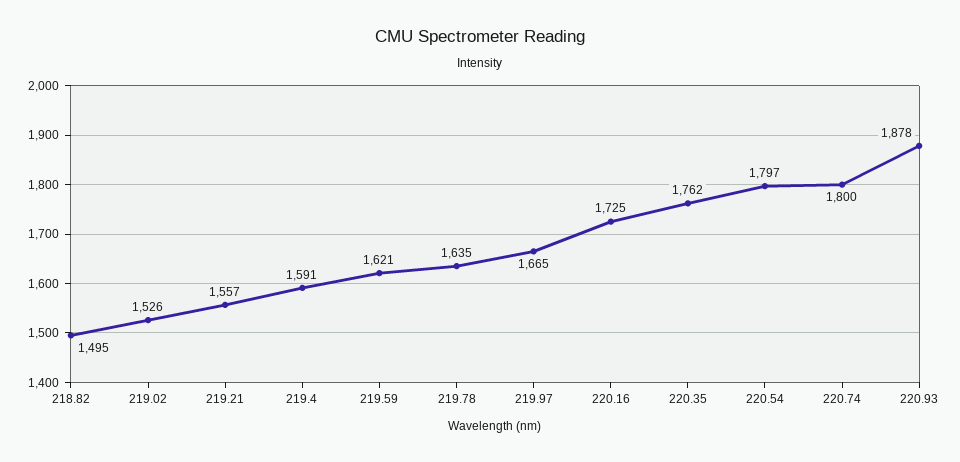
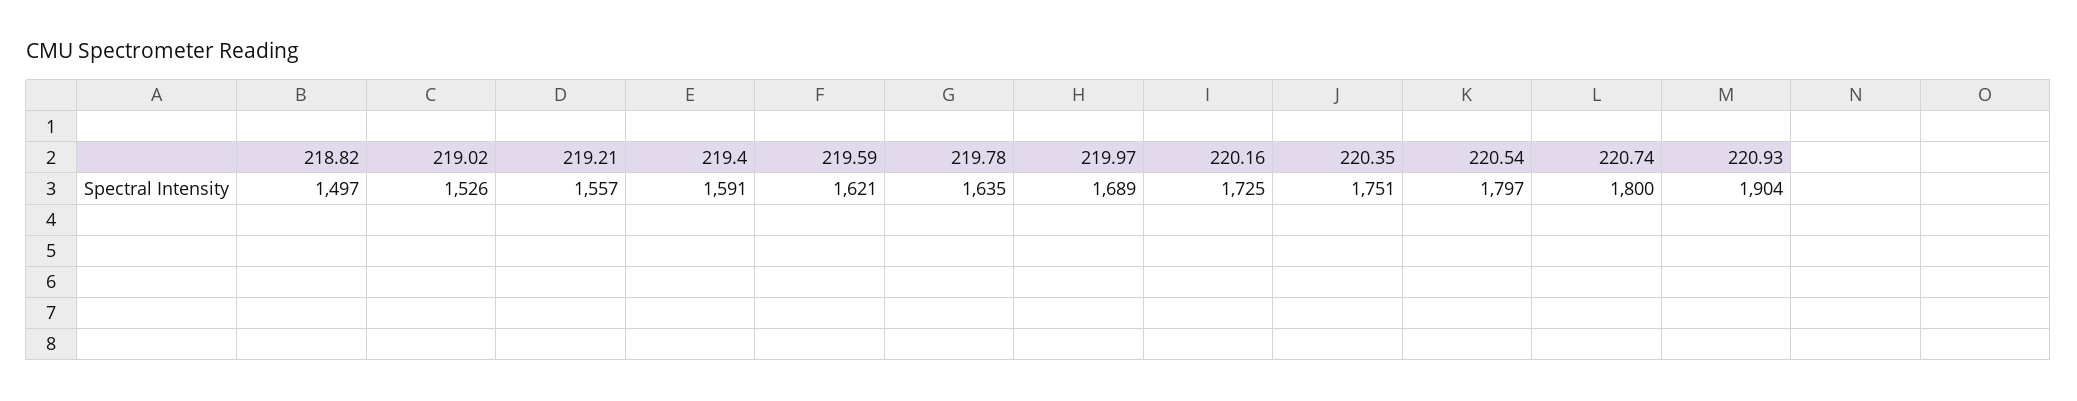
  {
-   "218.82": 1495,
+   "218.82": 1497,
    "219.02": 1526,
    "219.21": 1557,
    "219.4": 1591,
    "219.59": 1621,
    "219.78": 1635,
-   "219.97": 1665,
+   "219.97": 1689,
    "220.16": 1725,
-   "220.35": 1762,
+   "220.35": 1751,
    "220.54": 1797,
    "220.74": 1800,
-   "220.93": 1878
+   "220.93": 1904
  }

